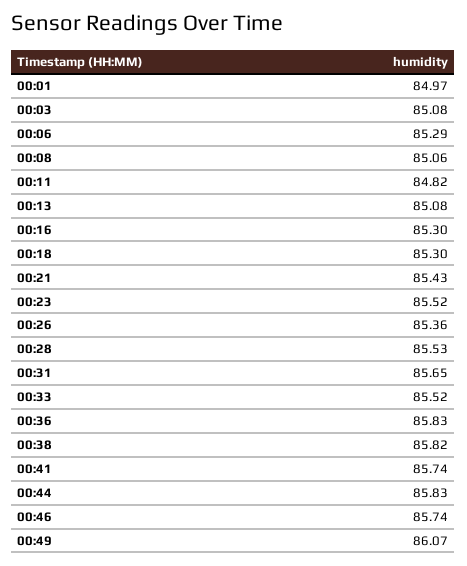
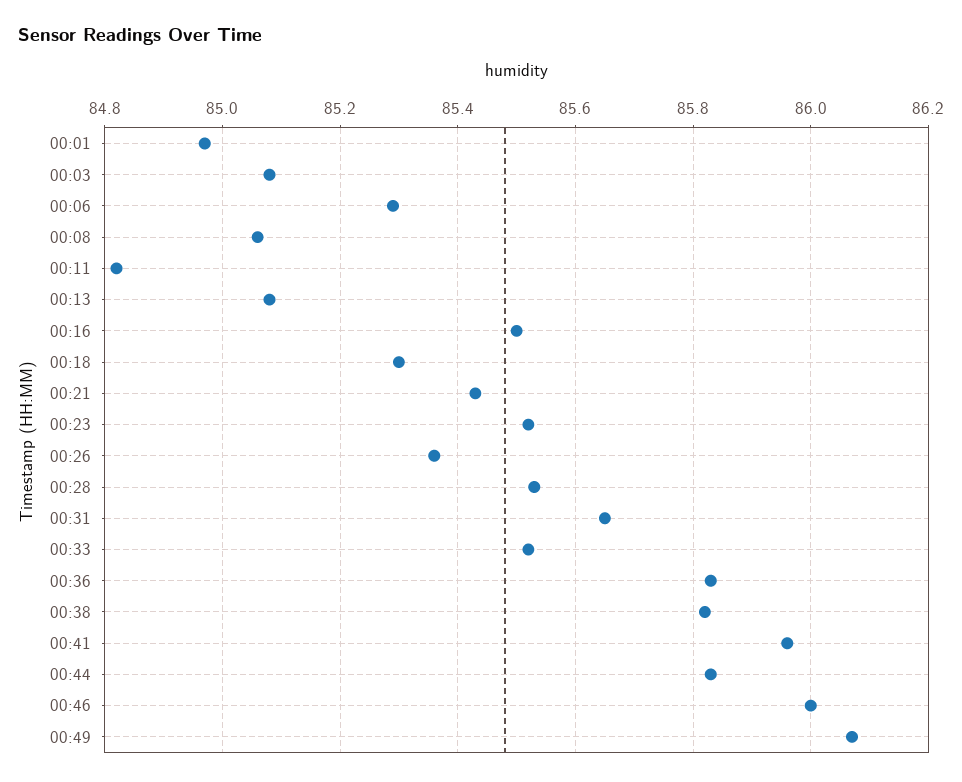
  {
    "00:01": 84.97,
    "00:03": 85.08,
    "00:06": 85.29,
    "00:08": 85.06,
    "00:11": 84.82,
    "00:13": 85.08,
-   "00:16": 85.3,
+   "00:16": 85.5,
    "00:18": 85.3,
    "00:21": 85.43,
    "00:23": 85.52,
    "00:26": 85.36,
    "00:28": 85.53,
    "00:31": 85.65,
    "00:33": 85.52,
    "00:36": 85.83,
    "00:38": 85.82,
-   "00:41": 85.74,
+   "00:41": 85.95,
    "00:44": 85.83,
-   "00:46": 85.74,
+   "00:46": 86,
    "00:49": 86.07
  }

